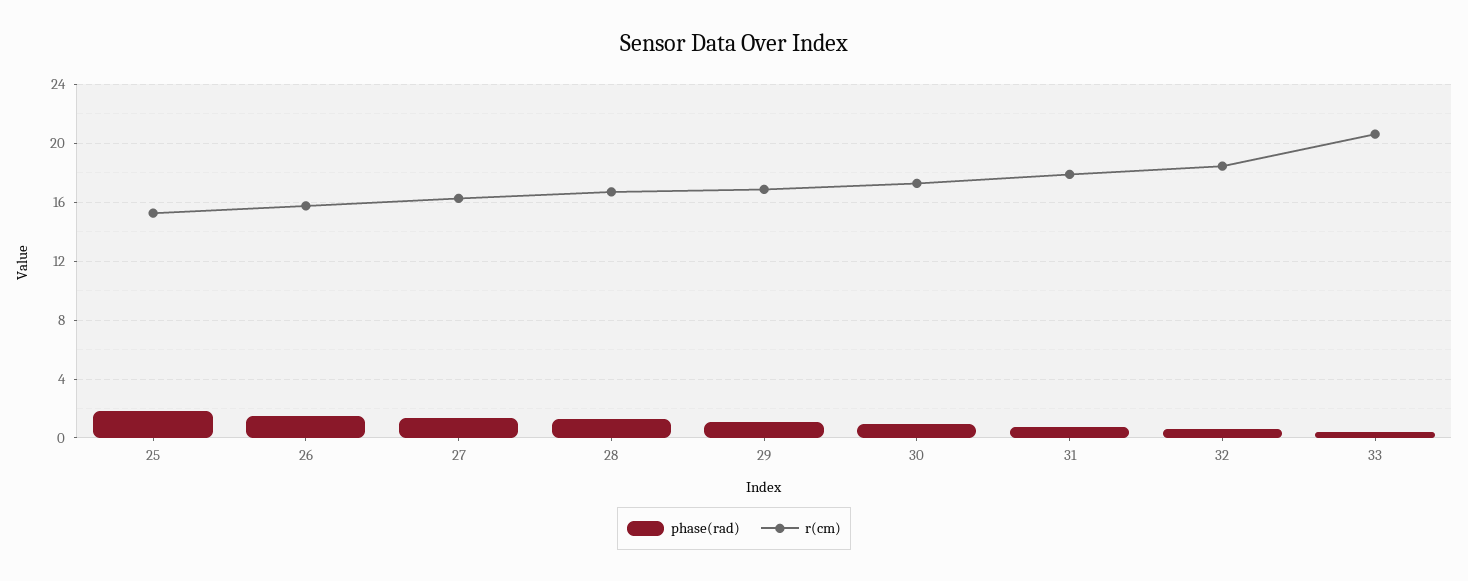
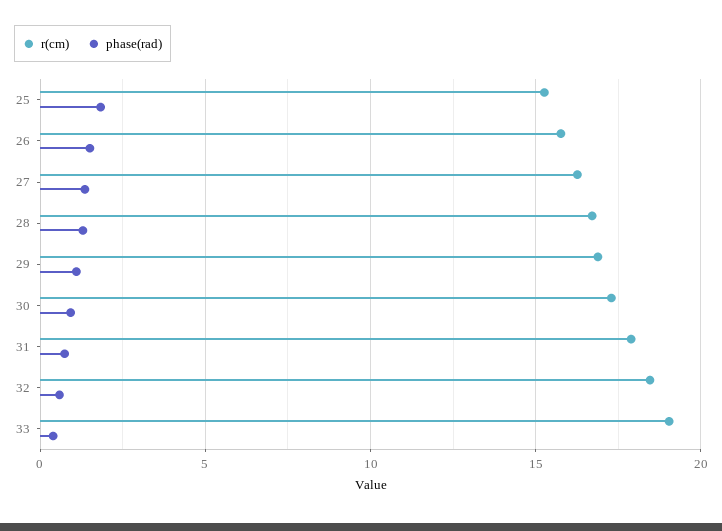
  {
    "phase(rad)": {
      "25": 2,
      "26": 1.5,
      "27": 1.5,
      "28": 1.5,
      "29": 1,
      "30": 1,
      "31": 0.5,
      "32": 0.5,
      "33": 0.5
    },
    "r(cm)": {
      "25": 15.5,
      "26": 16,
      "27": 16.5,
      "28": 16.5,
      "29": 17,
      "30": 17.5,
      "31": 18,
      "32": 18.5,
-     "33": 20.5
+     "33": 19
    }
  }

